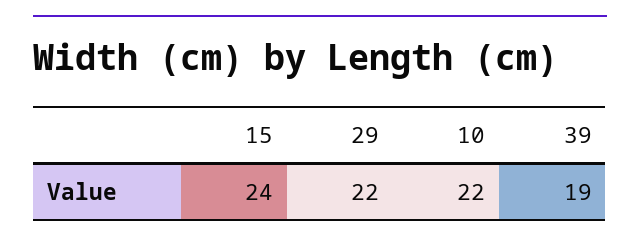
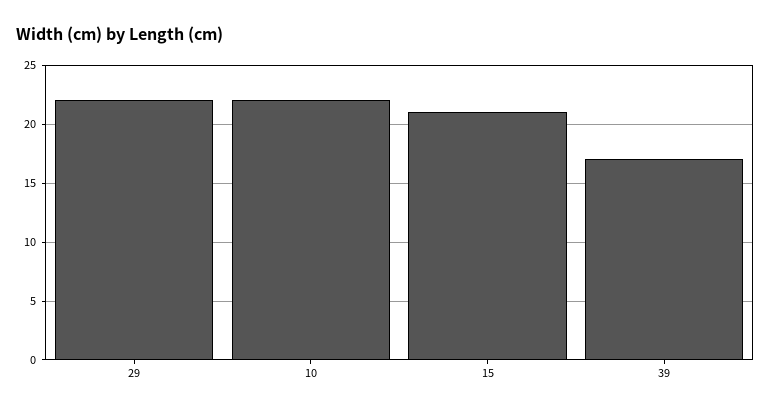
  {
-   "15": 24,
+   "15": 21,
    "29": 22,
    "10": 22,
-   "39": 19
+   "39": 17
  }

